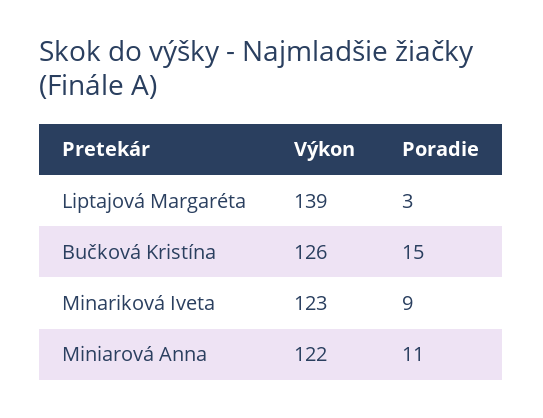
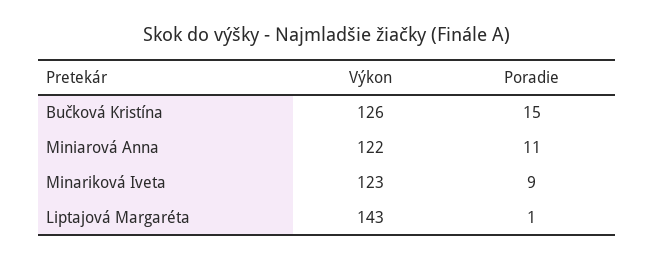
  {
    "Výkon": {
-     "Liptajová Margaréta": 139,
+     "Liptajová Margaréta": 143,
      "Bučková Kristína": 126,
      "Minariková Iveta": 123,
      "Miniarová Anna": 122
    },
    "Poradie": {
-     "Liptajová Margaréta": 3,
+     "Liptajová Margaréta": 1,
      "Bučková Kristína": 15,
      "Minariková Iveta": 9,
      "Miniarová Anna": 11
    }
  }

